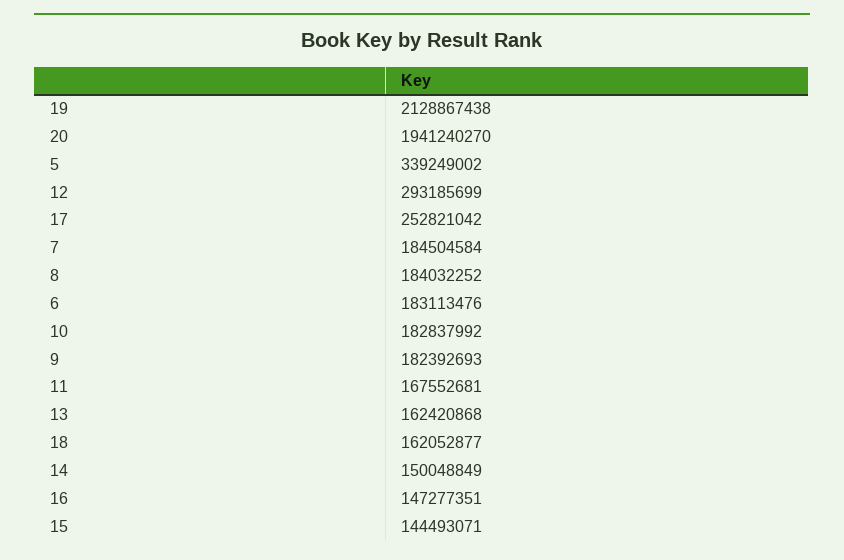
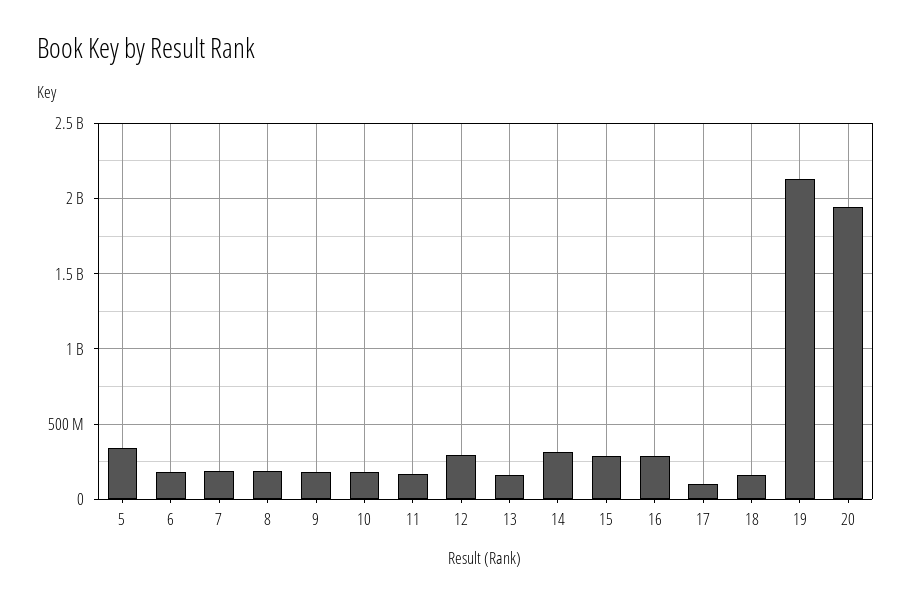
  {
    "19": 2128867438,
    "20": 1941240270,
    "5": 339249002,
    "12": 293185699,
-   "17": 252821042,
+   "17": 100000000,
    "7": 184504584,
    "8": 184032252,
    "6": 183113476,
    "10": 182837992,
    "9": 182392693,
    "11": 167552681,
    "13": 162420868,
    "18": 162052877,
-   "14": 150048849,
+   "14": 300000000,
-   "16": 147277351,
+   "16": 300000000,
-   "15": 144493071
+   "15": 300000000
  }

